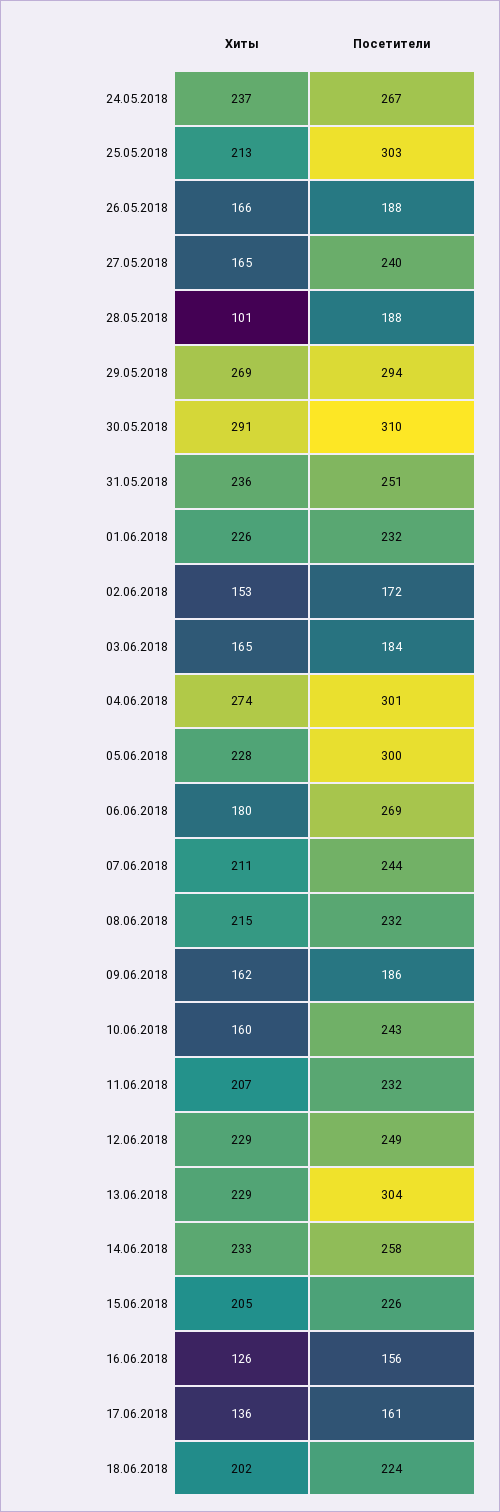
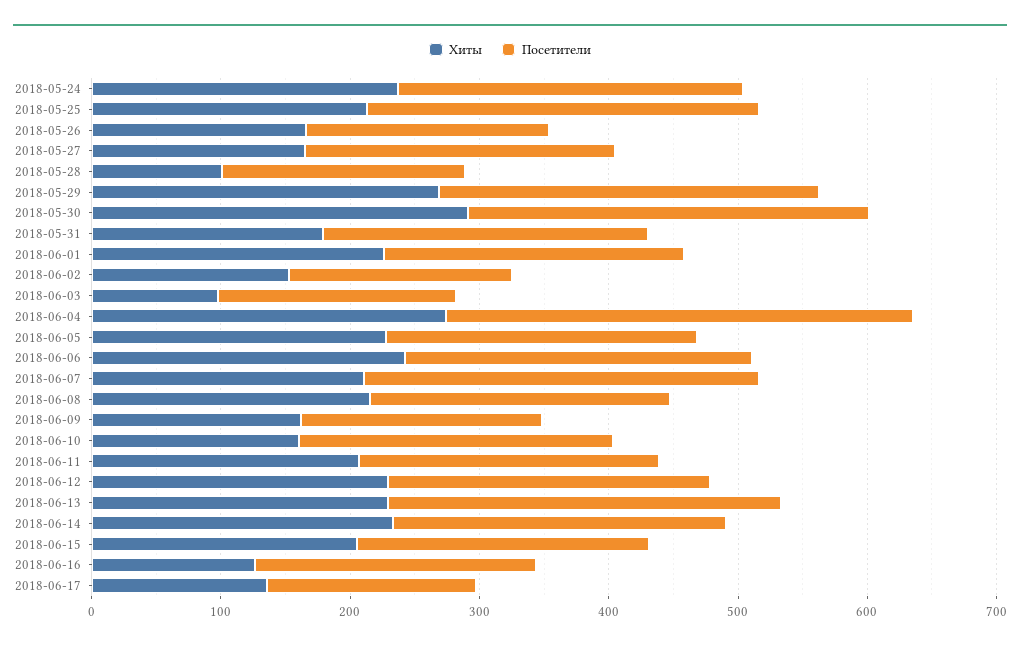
  {
    "Хиты": {
      "24.05.2018": 237,
      "25.05.2018": 213,
      "26.05.2018": 166,
      "27.05.2018": 165,
      "28.05.2018": 101,
      "29.05.2018": 269,
      "30.05.2018": 291,
-     "31.05.2018": 236,
+     "31.05.2018": 180,
      "01.06.2018": 226,
      "02.06.2018": 153,
-     "03.06.2018": 165,
+     "03.06.2018": 100,
      "04.06.2018": 274,
      "05.06.2018": 228,
-     "06.06.2018": 180,
+     "06.06.2018": 240,
      "07.06.2018": 211,
      "08.06.2018": 215,
      "09.06.2018": 162,
      "10.06.2018": 160,
      "11.06.2018": 207,
      "12.06.2018": 229,
      "13.06.2018": 229,
      "14.06.2018": 233,
      "15.06.2018": 205,
      "16.06.2018": 126,
-     "17.06.2018": 136,
+     "17.06.2018": 136
-     "18.06.2018": 202
    },
    "Посетители": {
      "24.05.2018": 267,
      "25.05.2018": 303,
      "26.05.2018": 188,
      "27.05.2018": 240,
      "28.05.2018": 188,
      "29.05.2018": 294,
      "30.05.2018": 310,
      "31.05.2018": 251,
      "01.06.2018": 232,
      "02.06.2018": 172,
      "03.06.2018": 184,
-     "04.06.2018": 301,
+     "04.06.2018": 360,
-     "05.06.2018": 300,
+     "05.06.2018": 240,
      "06.06.2018": 269,
-     "07.06.2018": 244,
+     "07.06.2018": 300,
      "08.06.2018": 232,
      "09.06.2018": 186,
      "10.06.2018": 243,
      "11.06.2018": 232,
      "12.06.2018": 249,
      "13.06.2018": 304,
      "14.06.2018": 258,
      "15.06.2018": 226,
-     "16.06.2018": 156,
+     "16.06.2018": 220,
-     "17.06.2018": 161,
+     "17.06.2018": 161
-     "18.06.2018": 224
    }
  }

